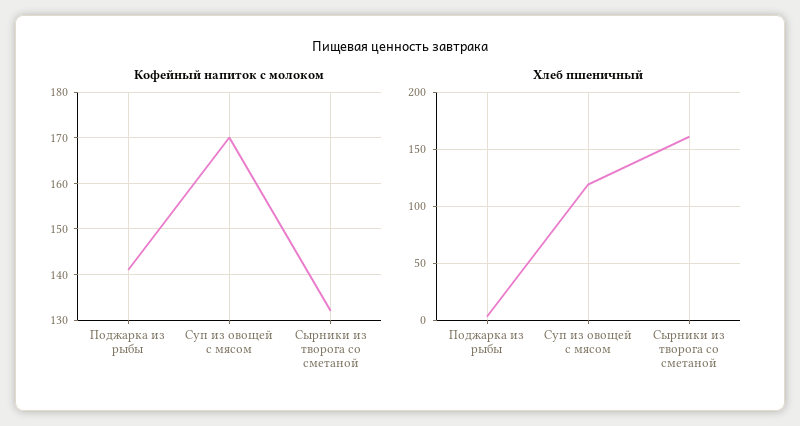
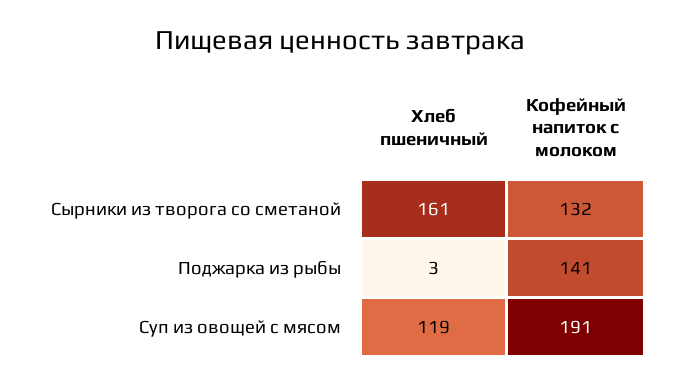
  {
    "Кофейный напиток с молоком": {
      "Поджарка из рыбы": 141,
-     "Суп из овощей с мясом": 170,
+     "Суп из овощей с мясом": 191,
      "Сырники из творога со сметаной": 132
    },
    "Хлеб пшеничный": {
      "Поджарка из рыбы": 3,
      "Суп из овощей с мясом": 119,
      "Сырники из творога со сметаной": 161
    }
  }

